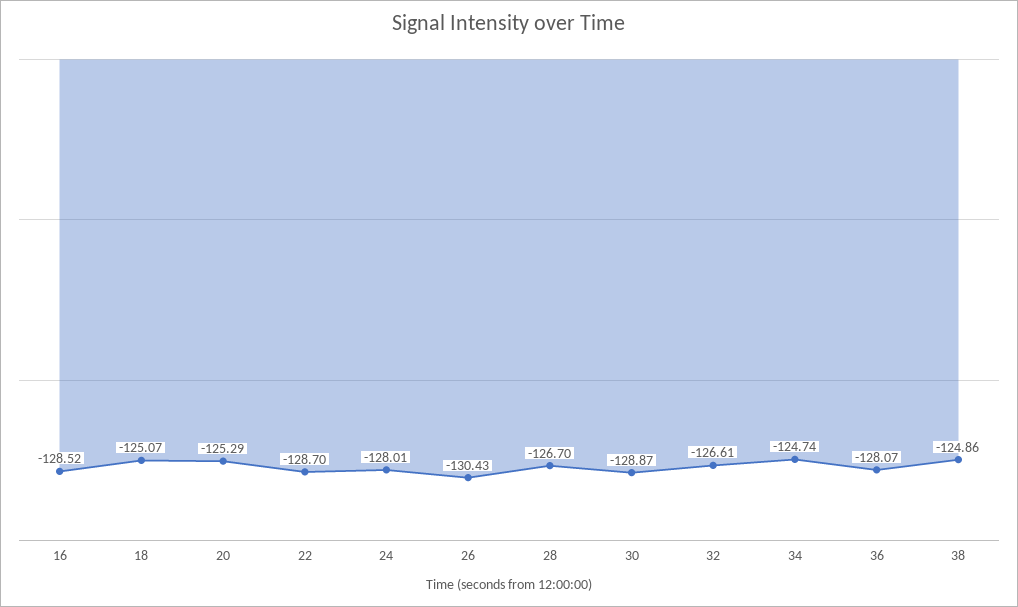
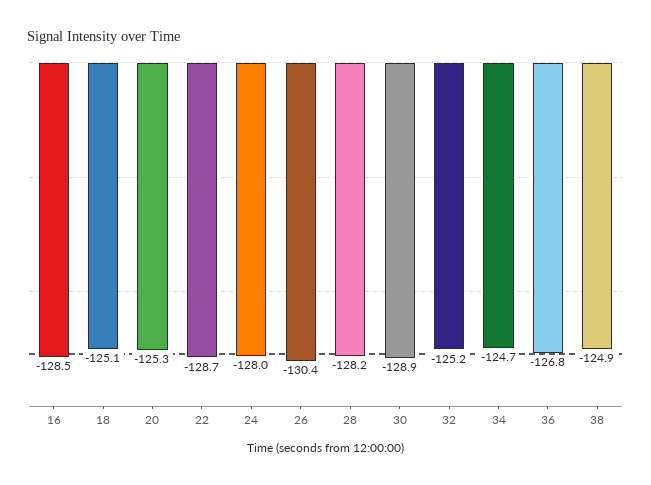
  {
    "16": -128.52,
    "18": -125.07,
    "20": -125.29,
    "22": -128.7,
    "24": -128.01,
    "26": -130.43,
-   "28": -126.7,
+   "28": -128.2,
    "30": -128.87,
-   "32": -126.61,
+   "32": -125.2,
    "34": -124.74,
-   "36": -128.07,
+   "36": -126.8,
    "38": -124.86
  }

